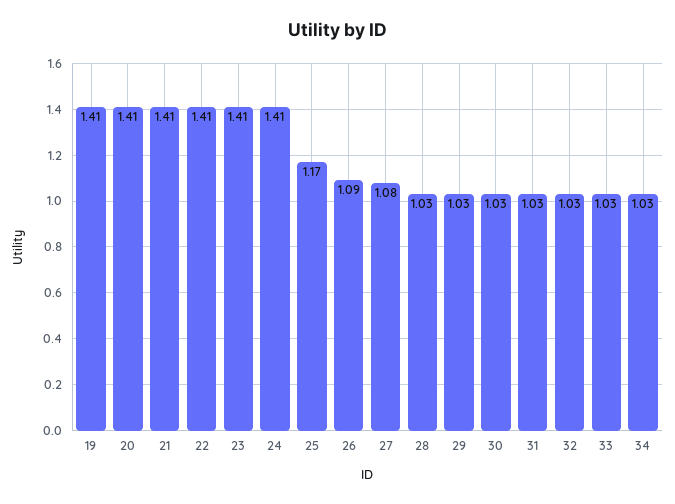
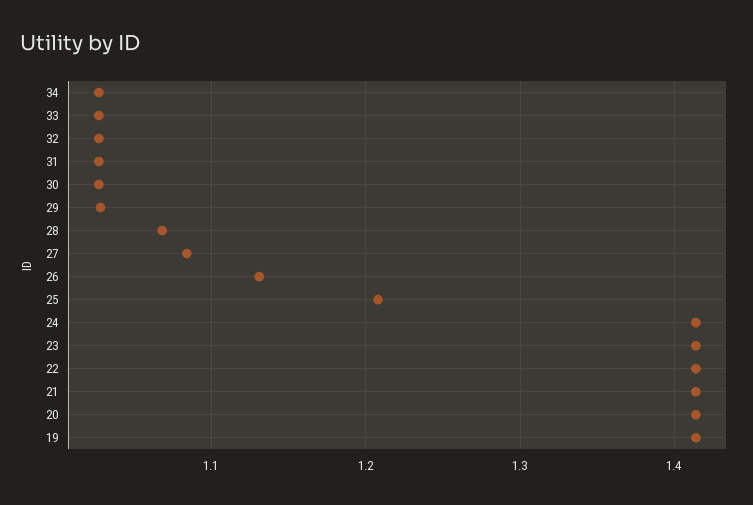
  {
    "19": 1.41,
    "20": 1.41,
    "21": 1.41,
    "22": 1.41,
    "23": 1.41,
    "24": 1.41,
-   "25": 1.17,
+   "25": 1.21,
-   "26": 1.09,
+   "26": 1.13,
    "27": 1.08,
-   "28": 1.03,
+   "28": 1.07,
    "29": 1.03,
    "30": 1.03,
    "31": 1.03,
    "32": 1.03,
    "33": 1.03,
    "34": 1.03
  }

